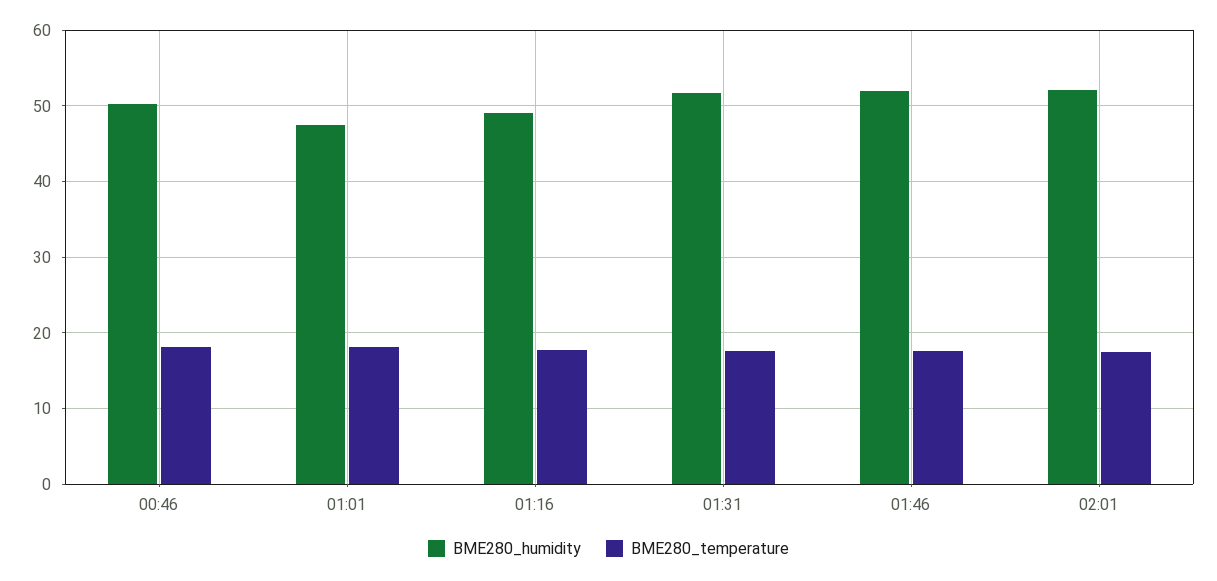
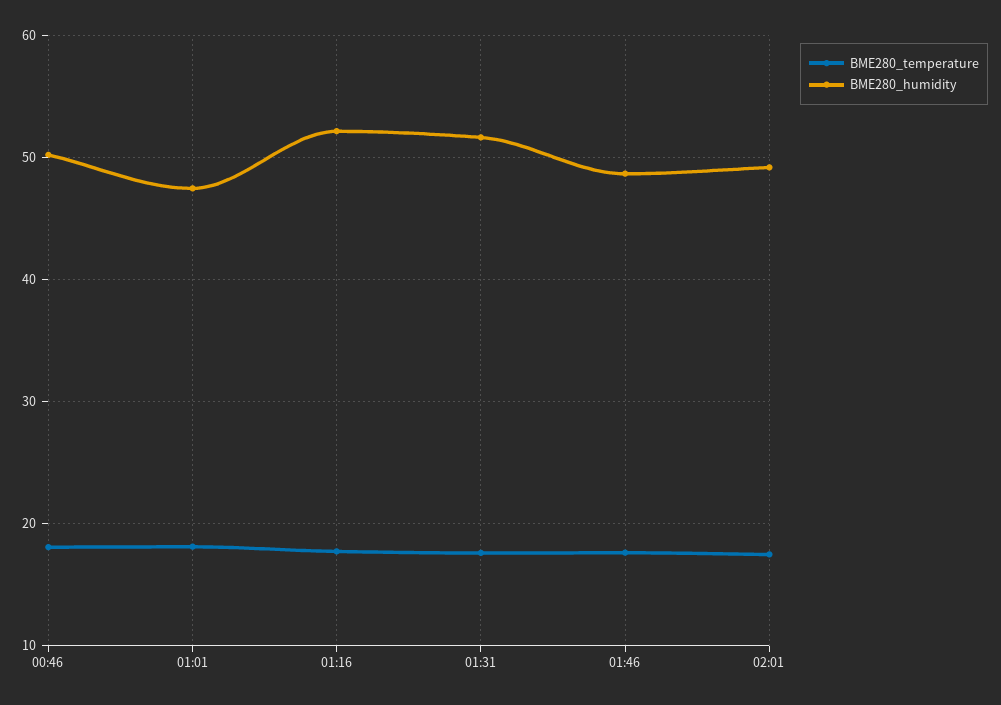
  {
    "BME280_humidity": {
      "00:46": 50,
      "01:01": 48,
-     "01:16": 49,
+     "01:16": 52,
      "01:31": 52,
-     "01:46": 52,
+     "01:46": 49,
-     "02:01": 52
+     "02:01": 49
    },
    "BME280_temperature": {
      "00:46": 18,
      "01:01": 18,
      "01:16": 18,
      "01:31": 18,
      "01:46": 18,
      "02:01": 18
    }
  }

